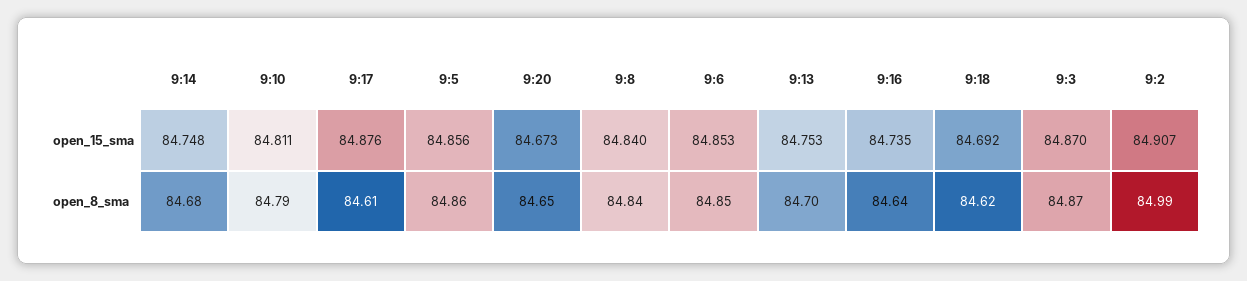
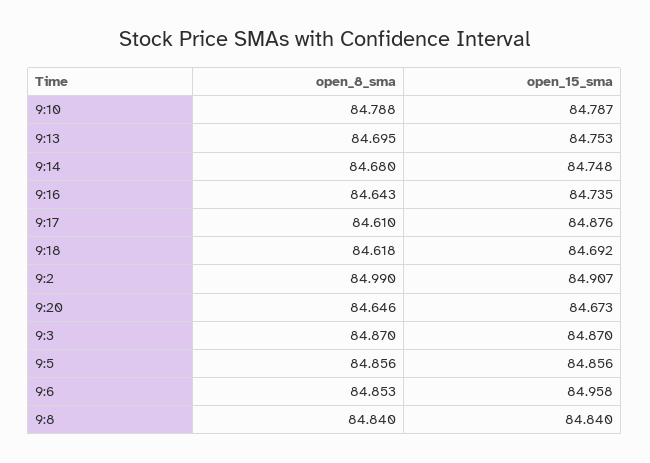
  {
    "9:14": {
      "open_15_sma": 84.748,
      "open_8_sma": 84.68
    },
    "9:10": {
-     "open_15_sma": 84.811,
+     "open_15_sma": 84.787,
      "open_8_sma": 84.788
    },
    "9:17": {
      "open_15_sma": 84.876,
      "open_8_sma": 84.61
    },
    "9:5": {
      "open_15_sma": 84.856,
      "open_8_sma": 84.856
    },
    "9:20": {
      "open_15_sma": 84.673,
      "open_8_sma": 84.646
    },
    "9:8": {
      "open_15_sma": 84.84,
      "open_8_sma": 84.84
    },
    "9:6": {
-     "open_15_sma": 84.853,
+     "open_15_sma": 84.958,
      "open_8_sma": 84.853
    },
    "9:13": {
      "open_15_sma": 84.753,
      "open_8_sma": 84.695
    },
    "9:16": {
      "open_15_sma": 84.735,
      "open_8_sma": 84.643
    },
    "9:18": {
      "open_15_sma": 84.692,
      "open_8_sma": 84.618
    },
    "9:3": {
      "open_15_sma": 84.87,
      "open_8_sma": 84.87
    },
    "9:2": {
      "open_15_sma": 84.907,
      "open_8_sma": 84.99
    }
  }

